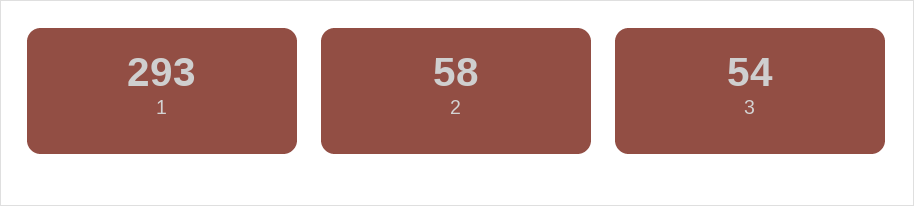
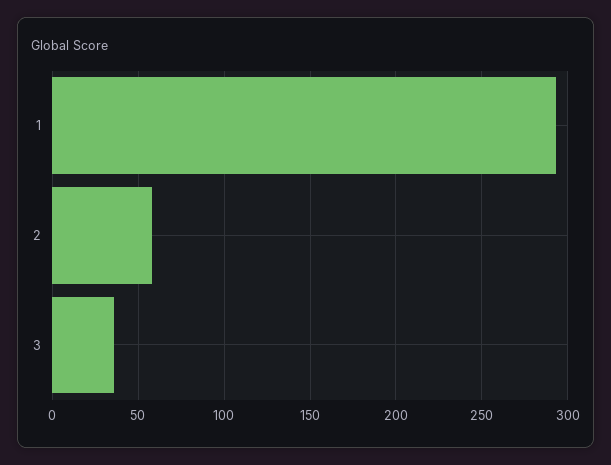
  {
    "1": 293,
    "2": 58,
-   "3": 54
+   "3": 35
  }

